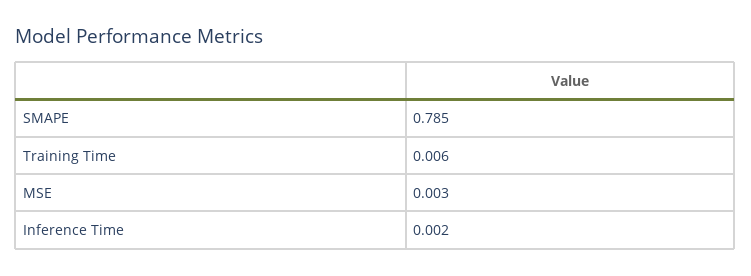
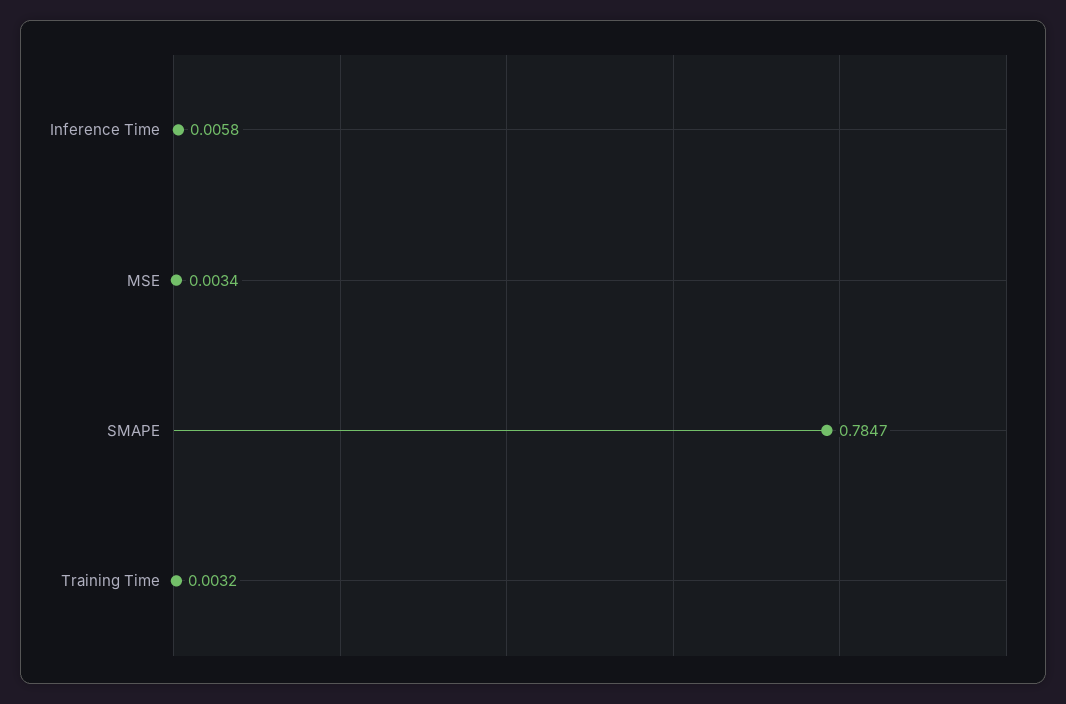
  {
    "SMAPE": 0.7847,
-   "Training Time": 0.006,
+   "Training Time": 0.0032,
    "MSE": 0.0034,
-   "Inference Time": 0.002
+   "Inference Time": 0.0058
  }

